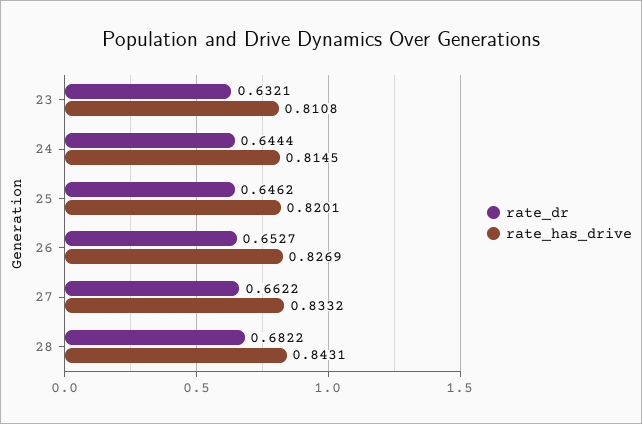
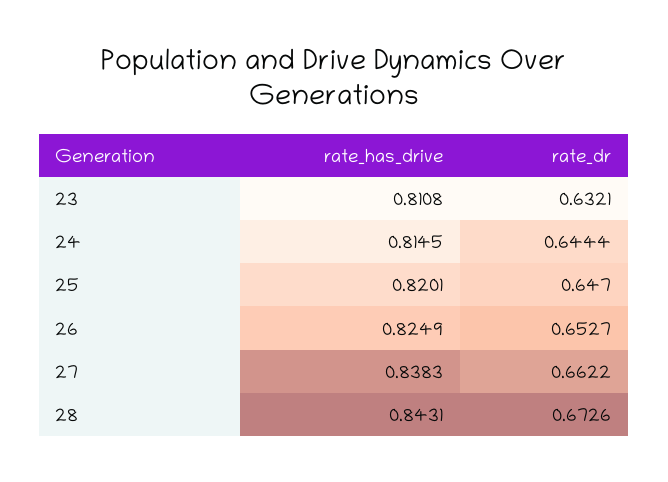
  {
    "rate_dr": {
      "23": 0.6321,
      "24": 0.6444,
-     "25": 0.6462,
+     "25": 0.647,
      "26": 0.6527,
      "27": 0.6622,
-     "28": 0.6822
+     "28": 0.6726
    },
    "rate_has_drive": {
      "23": 0.8108,
      "24": 0.8145,
      "25": 0.8201,
-     "26": 0.8269,
+     "26": 0.8249,
-     "27": 0.8332,
+     "27": 0.8383,
      "28": 0.8431
    }
  }

